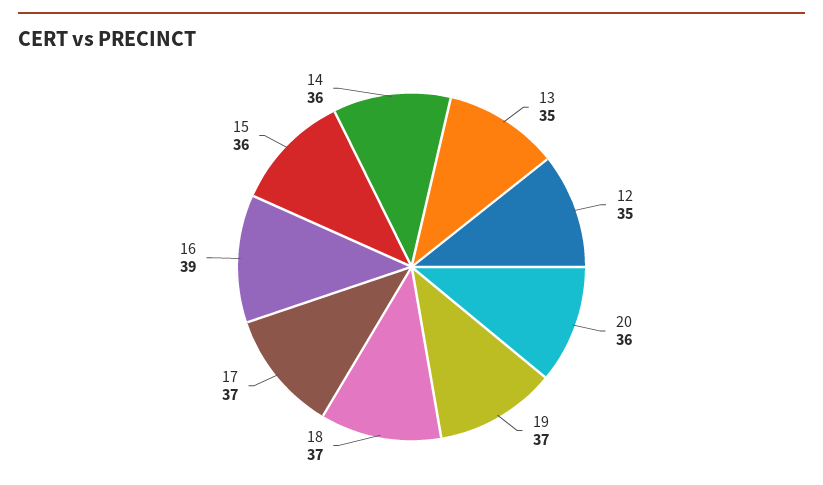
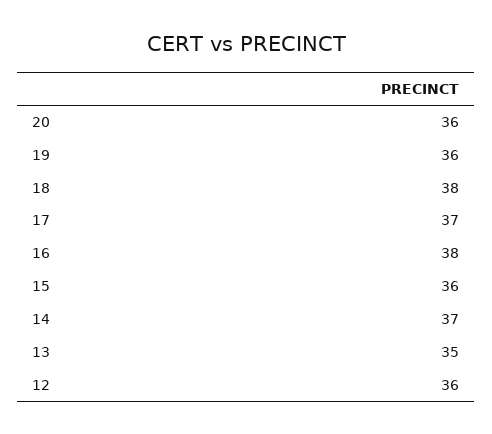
  {
    "13": 35,
-   "12": 35,
+   "12": 36,
    "20": 36,
-   "19": 37,
+   "19": 36,
-   "18": 37,
+   "18": 38,
    "17": 37,
-   "16": 39,
+   "16": 38,
    "15": 36,
-   "14": 36
+   "14": 37
  }

